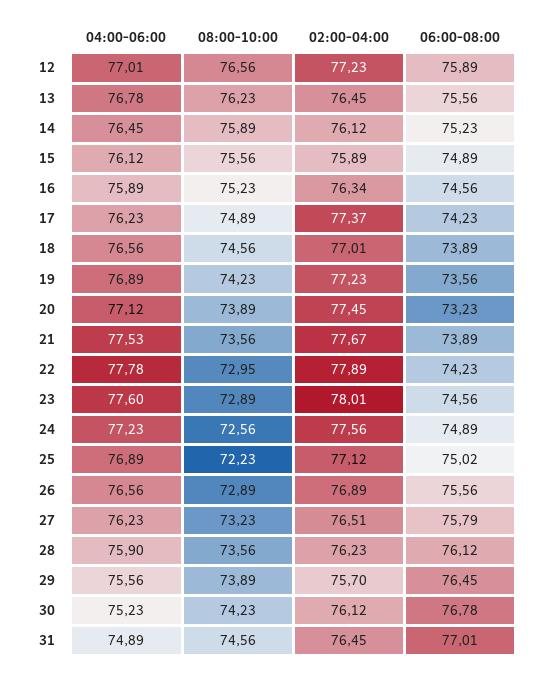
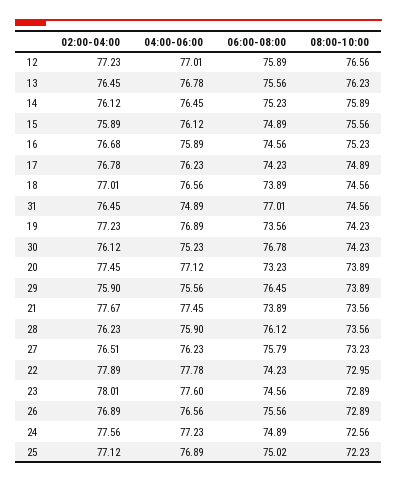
  {
    "04:00-06:00": {
      "12": 77.01,
      "13": 76.78,
      "14": 76.45,
      "15": 76.12,
      "16": 75.89,
      "17": 76.23,
      "18": 76.56,
      "19": 76.89,
      "20": 77.12,
-     "21": 77.53,
+     "21": 77.45,
      "22": 77.78,
      "23": 77.6,
      "24": 77.23,
      "25": 76.89,
      "26": 76.56,
      "27": 76.23,
      "28": 75.9,
      "29": 75.56,
      "30": 75.23,
      "31": 74.89
    },
    "08:00-10:00": {
      "12": 76.56,
      "13": 76.23,
      "14": 75.89,
      "15": 75.56,
      "16": 75.23,
      "17": 74.89,
      "18": 74.56,
      "19": 74.23,
      "20": 73.89,
      "21": 73.56,
      "22": 72.95,
      "23": 72.89,
      "24": 72.56,
      "25": 72.23,
      "26": 72.89,
      "27": 73.23,
      "28": 73.56,
      "29": 73.89,
      "30": 74.23,
      "31": 74.56
    },
    "02:00-04:00": {
      "12": 77.23,
      "13": 76.45,
      "14": 76.12,
      "15": 75.89,
-     "16": 76.34,
+     "16": 76.68,
-     "17": 77.37,
+     "17": 76.78,
      "18": 77.01,
      "19": 77.23,
      "20": 77.45,
      "21": 77.67,
      "22": 77.89,
      "23": 78.01,
      "24": 77.56,
      "25": 77.12,
      "26": 76.89,
      "27": 76.51,
      "28": 76.23,
-     "29": 75.7,
+     "29": 75.9,
      "30": 76.12,
      "31": 76.45
    },
    "06:00-08:00": {
      "12": 75.89,
      "13": 75.56,
      "14": 75.23,
      "15": 74.89,
      "16": 74.56,
      "17": 74.23,
      "18": 73.89,
      "19": 73.56,
      "20": 73.23,
      "21": 73.89,
      "22": 74.23,
      "23": 74.56,
      "24": 74.89,
      "25": 75.02,
      "26": 75.56,
      "27": 75.79,
      "28": 76.12,
      "29": 76.45,
      "30": 76.78,
      "31": 77.01
    }
  }

